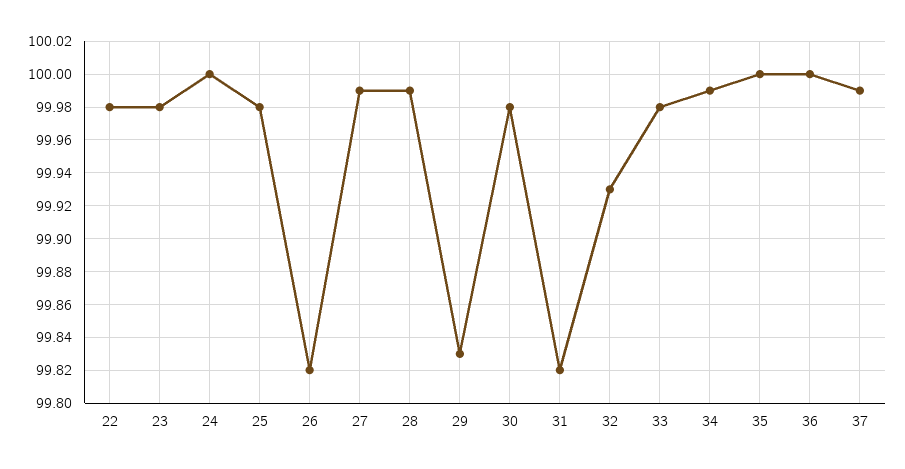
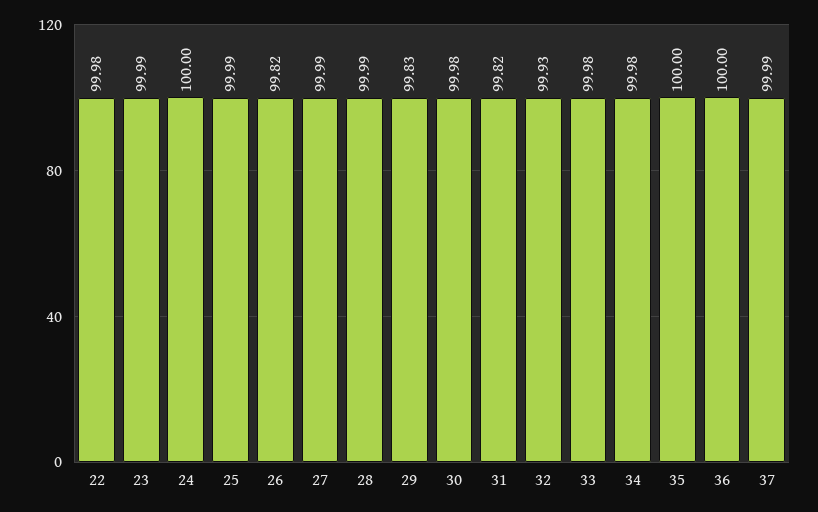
  {
    "22": 99.98,
-   "23": 99.98,
+   "23": 99.99,
    "24": 100,
-   "25": 99.98,
+   "25": 99.99,
    "26": 99.82,
    "27": 99.99,
    "28": 99.99,
    "29": 99.83,
    "30": 99.98,
    "31": 99.82,
    "32": 99.93,
    "33": 99.98,
-   "34": 99.99,
+   "34": 99.98,
    "35": 100,
    "36": 100,
    "37": 99.99
  }

